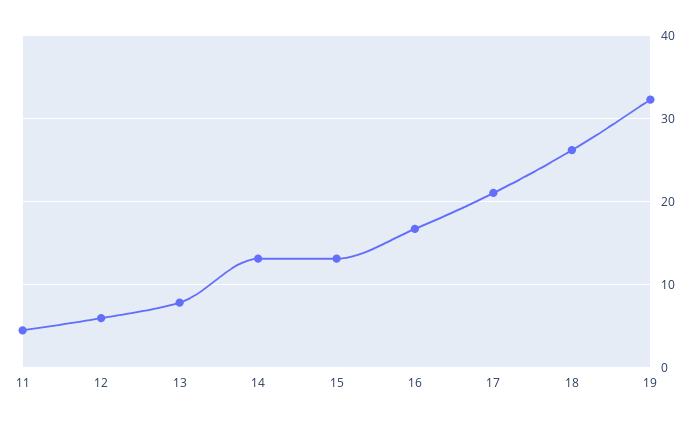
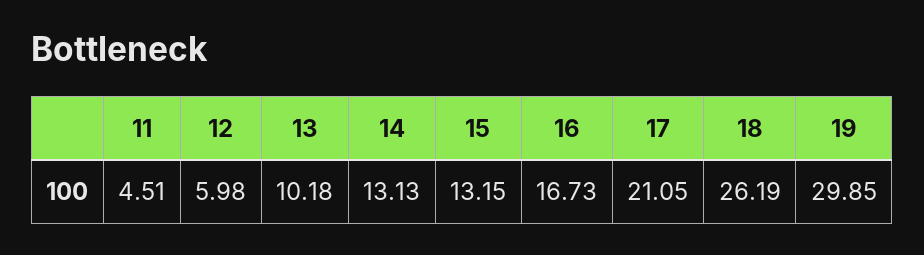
  {
    "11": 4.51,
    "12": 5.98,
-   "13": 8,
+   "13": 10.18,
    "14": 13.13,
    "15": 13.15,
    "16": 16.73,
    "17": 21.05,
    "18": 26.19,
-   "19": 32
+   "19": 29.85
  }

